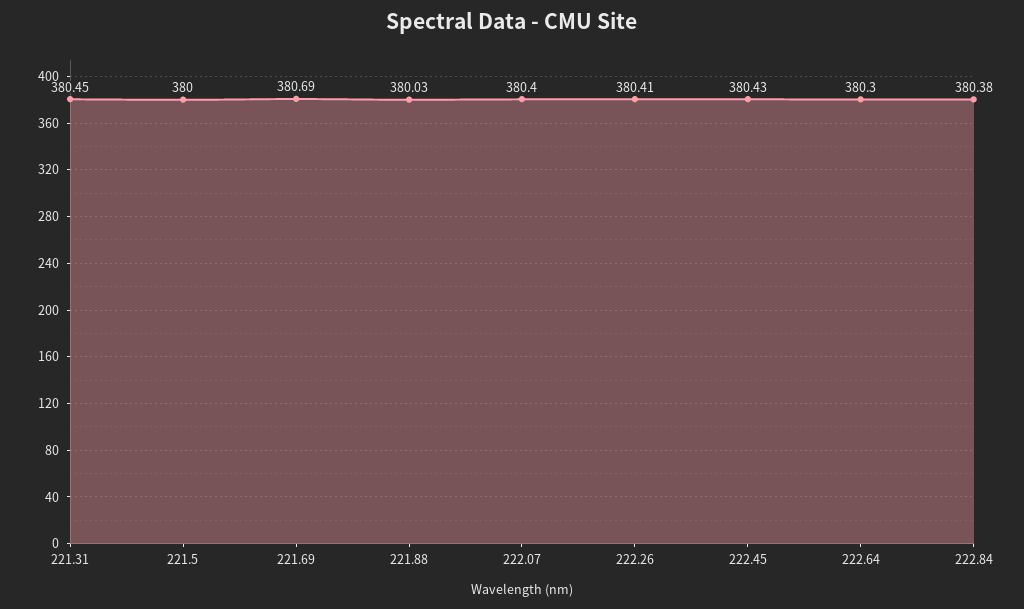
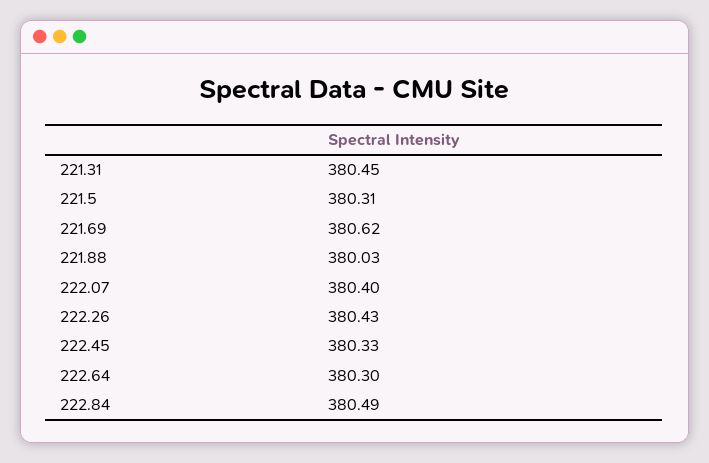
  {
    "221.31": 380.45,
-   "221.5": 380,
+   "221.5": 380.31,
-   "221.69": 380.69,
+   "221.69": 380.62,
    "221.88": 380.03,
    "222.07": 380.4,
-   "222.26": 380.41,
+   "222.26": 380.43,
-   "222.45": 380.43,
+   "222.45": 380.33,
    "222.64": 380.3,
-   "222.84": 380.38
+   "222.84": 380.49
  }

